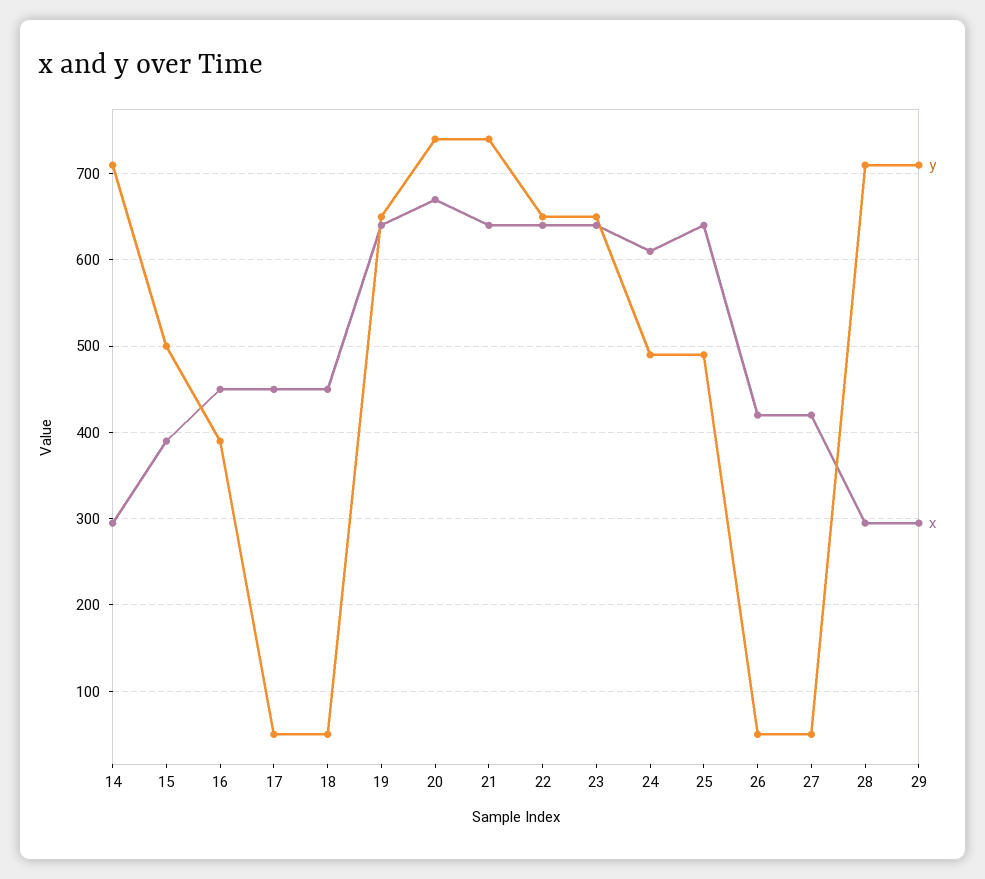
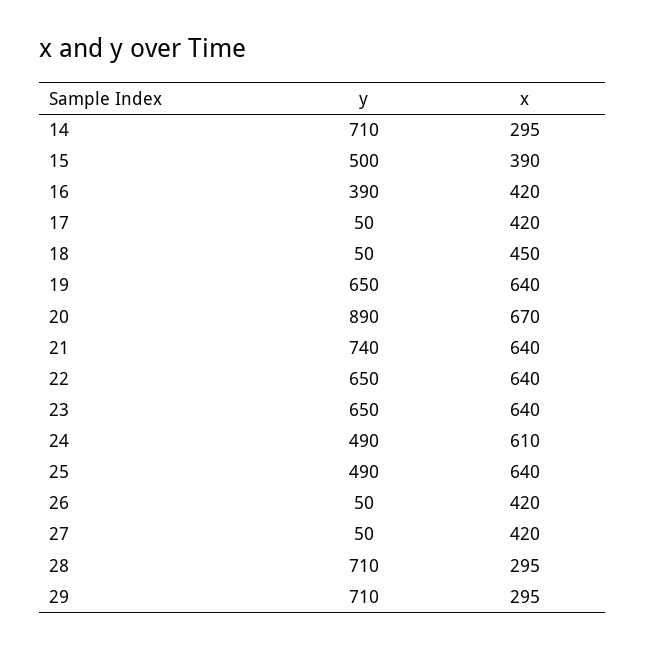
  {
    "y": {
      "14": 710,
      "15": 500,
      "16": 390,
      "17": 50,
      "18": 50,
      "19": 650,
-     "20": 740,
+     "20": 890,
      "21": 740,
      "22": 650,
      "23": 650,
      "24": 490,
      "25": 490,
      "26": 50,
      "27": 50,
      "28": 710,
      "29": 710
    },
    "x": {
      "14": 295,
      "15": 390,
-     "16": 450,
+     "16": 420,
-     "17": 450,
+     "17": 420,
      "18": 450,
      "19": 640,
      "20": 670,
      "21": 640,
      "22": 640,
      "23": 640,
      "24": 610,
      "25": 640,
      "26": 420,
      "27": 420,
      "28": 295,
      "29": 295
    }
  }

